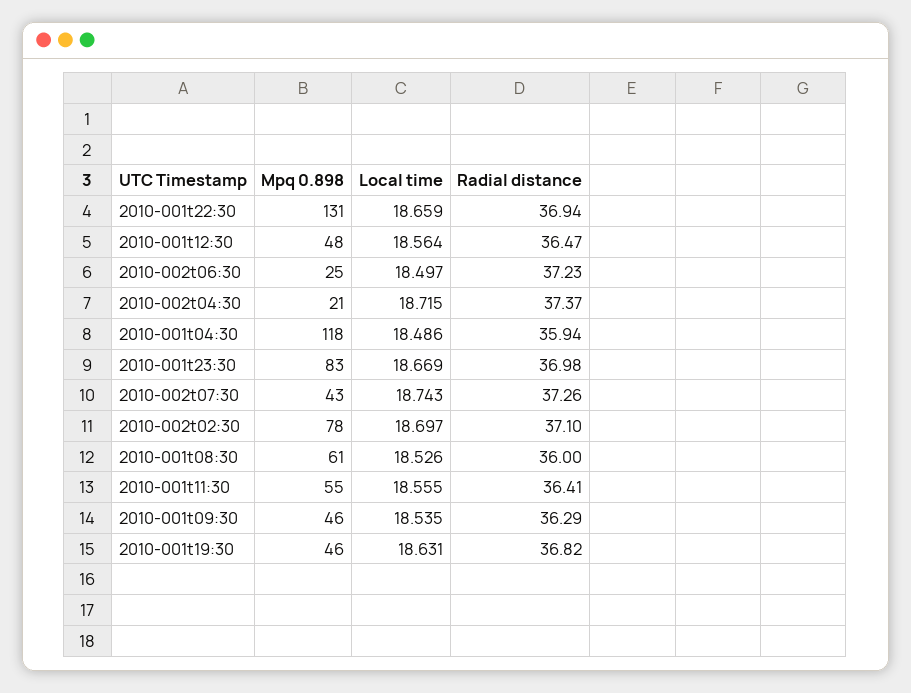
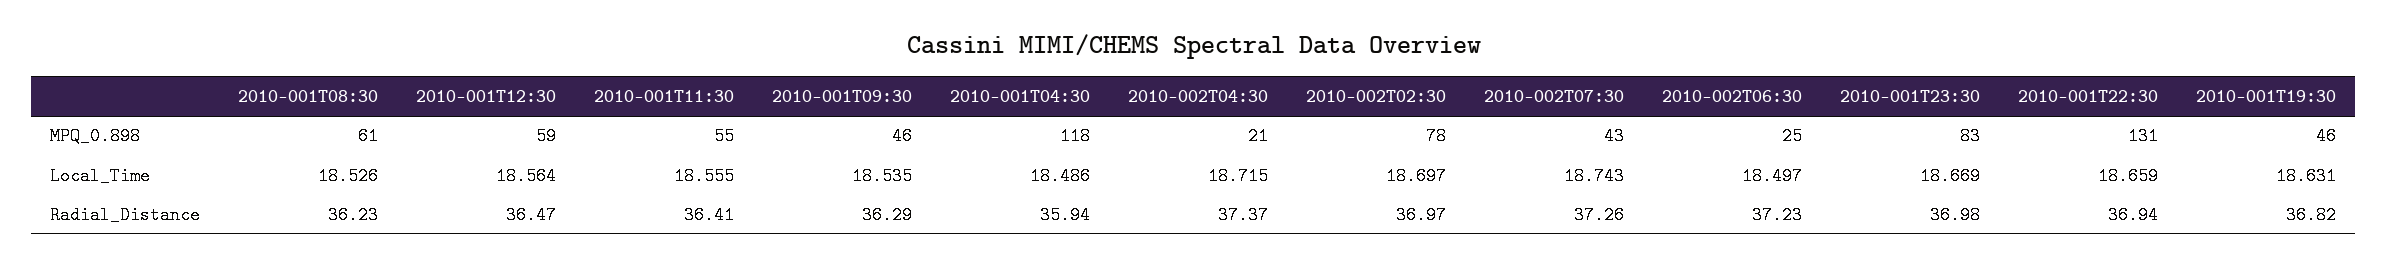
  {
    "Mpq 0.898": {
      "2010-001t22:30": 131,
-     "2010-001t12:30": 48,
+     "2010-001t12:30": 59,
      "2010-002t06:30": 25,
      "2010-002t04:30": 21,
      "2010-001t04:30": 118,
      "2010-001t23:30": 83,
      "2010-002t07:30": 43,
      "2010-002t02:30": 78,
      "2010-001t08:30": 61,
      "2010-001t11:30": 55,
      "2010-001t09:30": 46,
      "2010-001t19:30": 46
    },
    "Local time": {
      "2010-001t22:30": 18.659,
      "2010-001t12:30": 18.564,
      "2010-002t06:30": 18.497,
      "2010-002t04:30": 18.715,
      "2010-001t04:30": 18.486,
      "2010-001t23:30": 18.669,
      "2010-002t07:30": 18.743,
      "2010-002t02:30": 18.697,
      "2010-001t08:30": 18.526,
      "2010-001t11:30": 18.555,
      "2010-001t09:30": 18.535,
      "2010-001t19:30": 18.631
    },
    "Radial distance": {
      "2010-001t22:30": 36.94,
      "2010-001t12:30": 36.47,
      "2010-002t06:30": 37.23,
      "2010-002t04:30": 37.37,
      "2010-001t04:30": 35.94,
      "2010-001t23:30": 36.98,
      "2010-002t07:30": 37.26,
-     "2010-002t02:30": 37.1,
+     "2010-002t02:30": 36.97,
-     "2010-001t08:30": 36,
+     "2010-001t08:30": 36.23,
      "2010-001t11:30": 36.41,
      "2010-001t09:30": 36.29,
      "2010-001t19:30": 36.82
    }
  }

